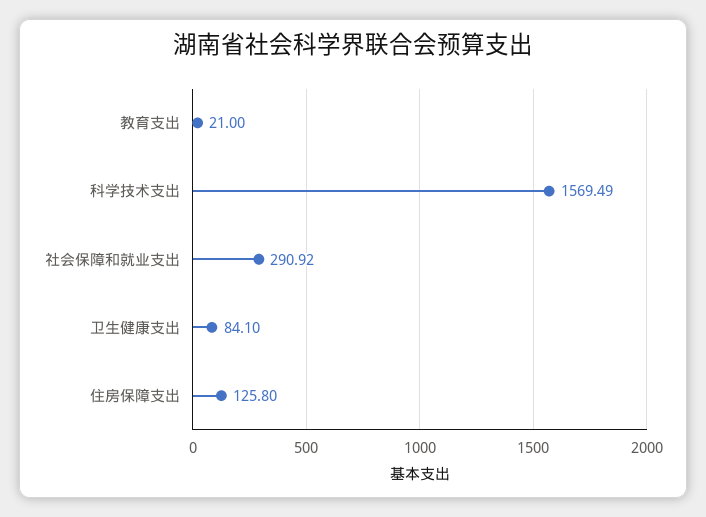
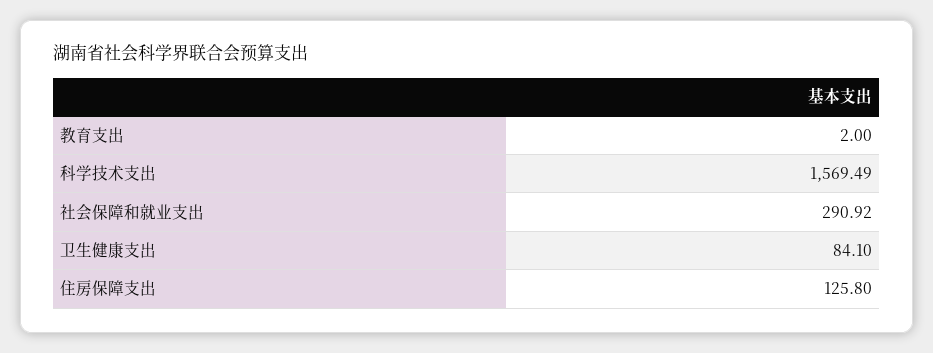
  {
-   "教育支出": 21,
+   "教育支出": 2,
    "科学技术支出": 1569.49,
    "社会保障和就业支出": 290.92,
    "卫生健康支出": 84.1,
    "住房保障支出": 125.8
  }

